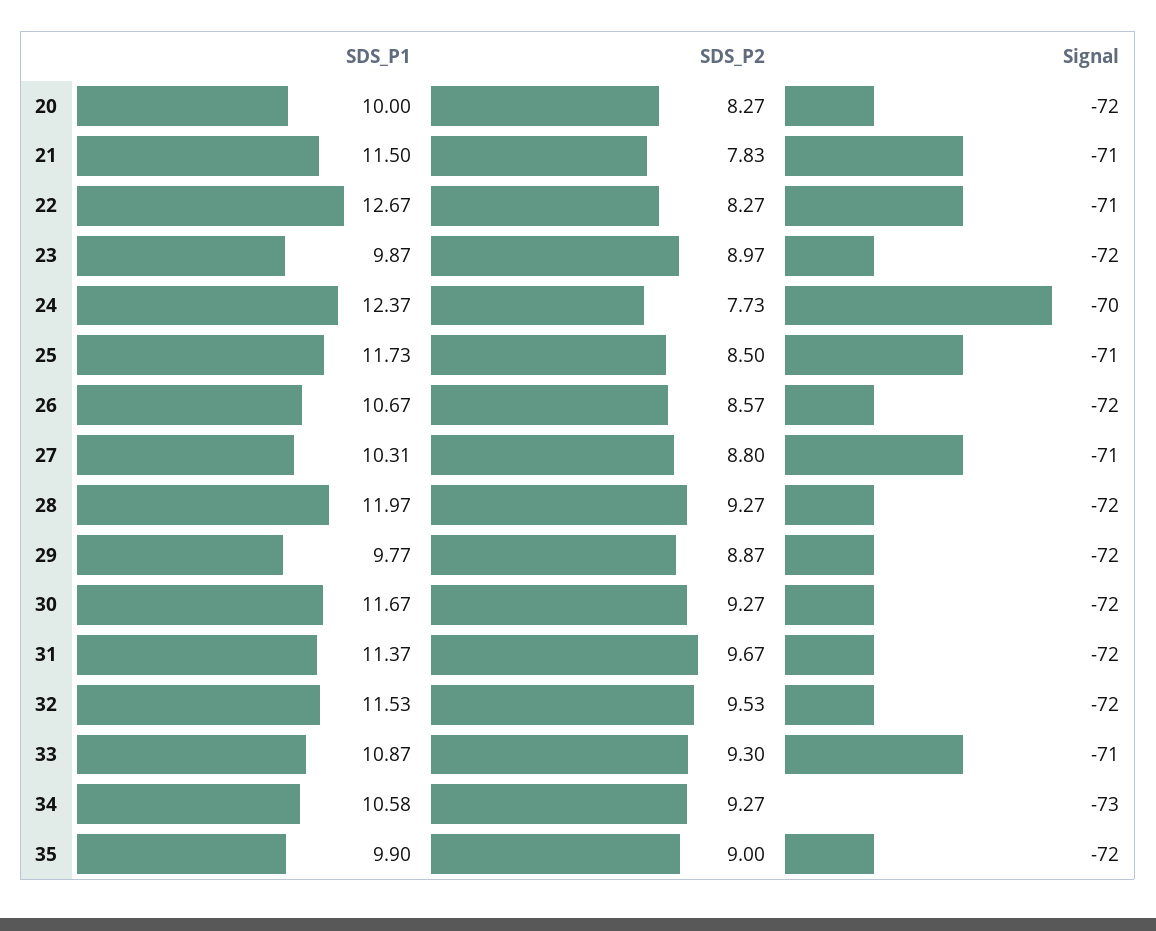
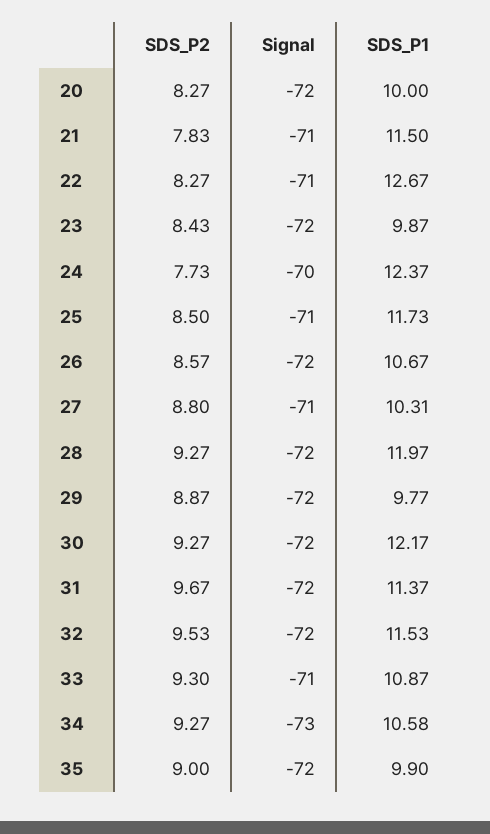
  {
    "SDS_P1": {
      "20": 10,
      "21": 11.5,
      "22": 12.67,
      "23": 9.87,
      "24": 12.37,
      "25": 11.73,
      "26": 10.67,
      "27": 10.31,
      "28": 11.97,
      "29": 9.77,
-     "30": 11.67,
+     "30": 12.17,
      "31": 11.37,
      "32": 11.53,
      "33": 10.87,
      "34": 10.58,
      "35": 9.9
    },
    "SDS_P2": {
      "20": 8.27,
      "21": 7.83,
      "22": 8.27,
-     "23": 8.97,
+     "23": 8.43,
      "24": 7.73,
      "25": 8.5,
      "26": 8.57,
      "27": 8.8,
      "28": 9.27,
      "29": 8.87,
      "30": 9.27,
      "31": 9.67,
      "32": 9.53,
      "33": 9.3,
      "34": 9.27,
      "35": 9
    },
    "Signal": {
      "20": -72,
      "21": -71,
      "22": -71,
      "23": -72,
      "24": -70,
      "25": -71,
      "26": -72,
      "27": -71,
      "28": -72,
      "29": -72,
      "30": -72,
      "31": -72,
      "32": -72,
      "33": -71,
      "34": -73,
      "35": -72
    }
  }

